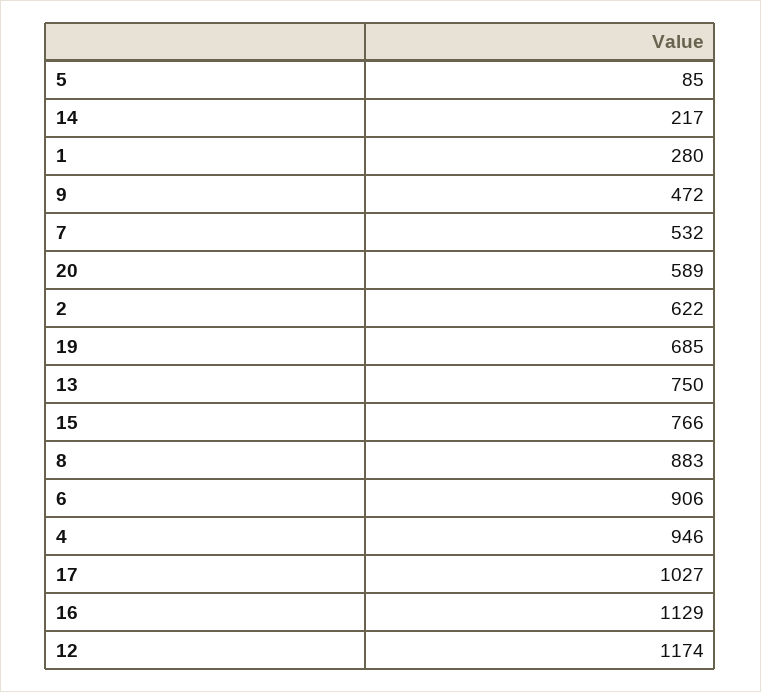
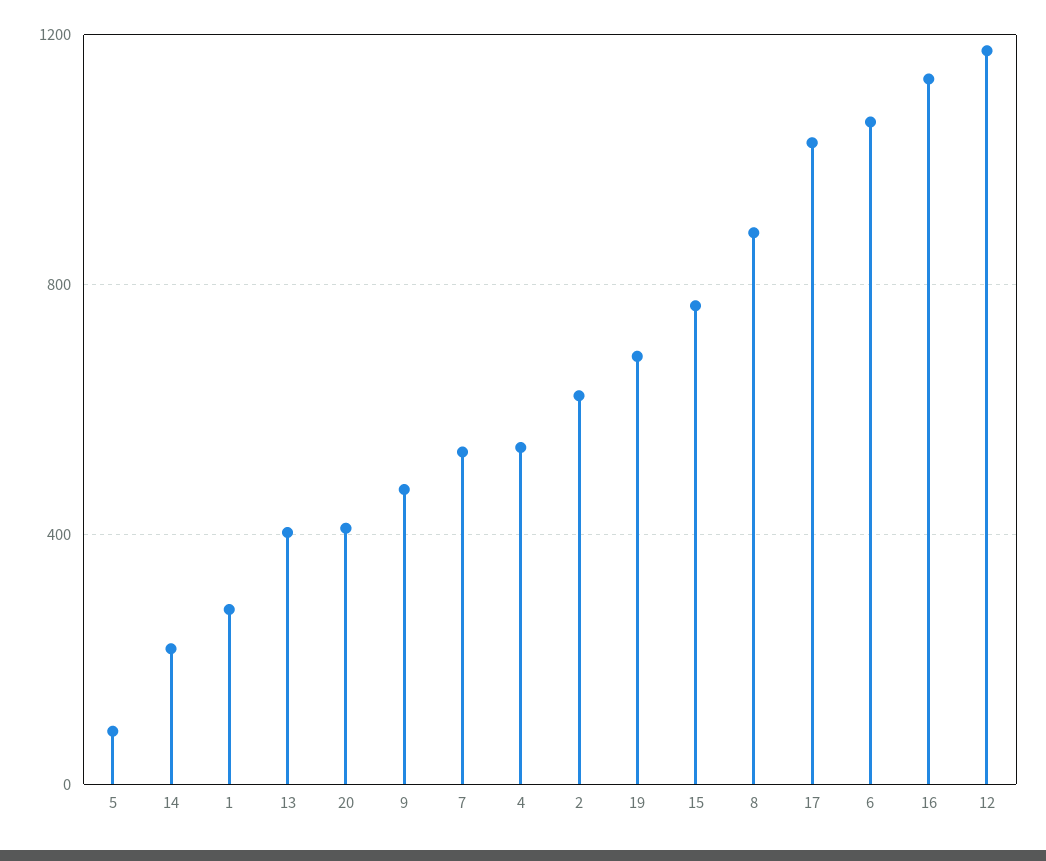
  {
    "5": 85,
    "14": 217,
    "1": 280,
    "9": 472,
    "7": 532,
-   "20": 589,
+   "20": 400,
    "2": 622,
    "19": 685,
-   "13": 750,
+   "13": 400,
    "15": 766,
    "8": 883,
-   "6": 906,
+   "6": 1050,
-   "4": 946,
+   "4": 550,
    "17": 1027,
    "16": 1129,
    "12": 1174
  }

